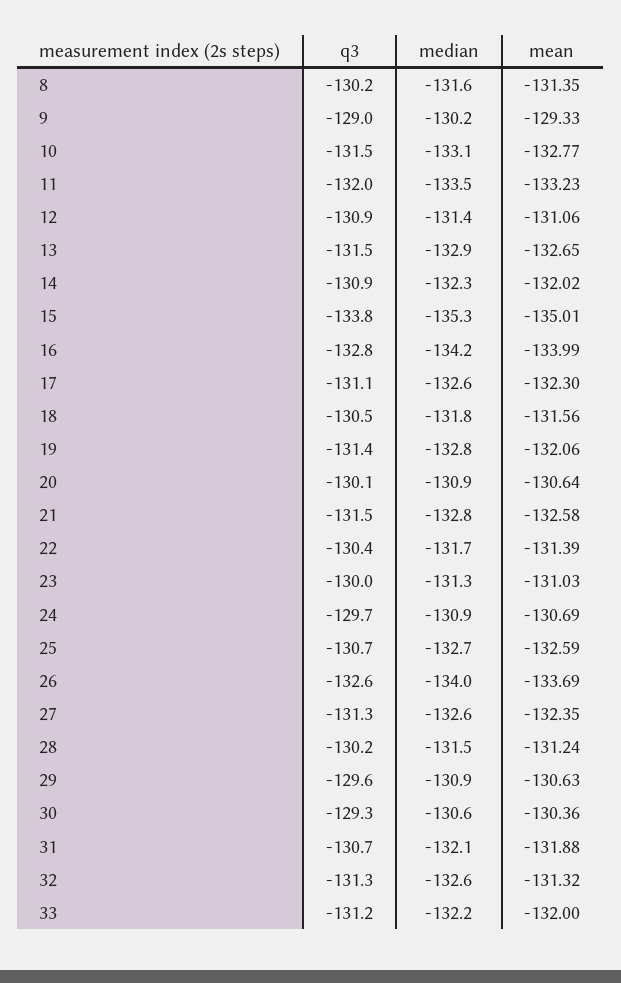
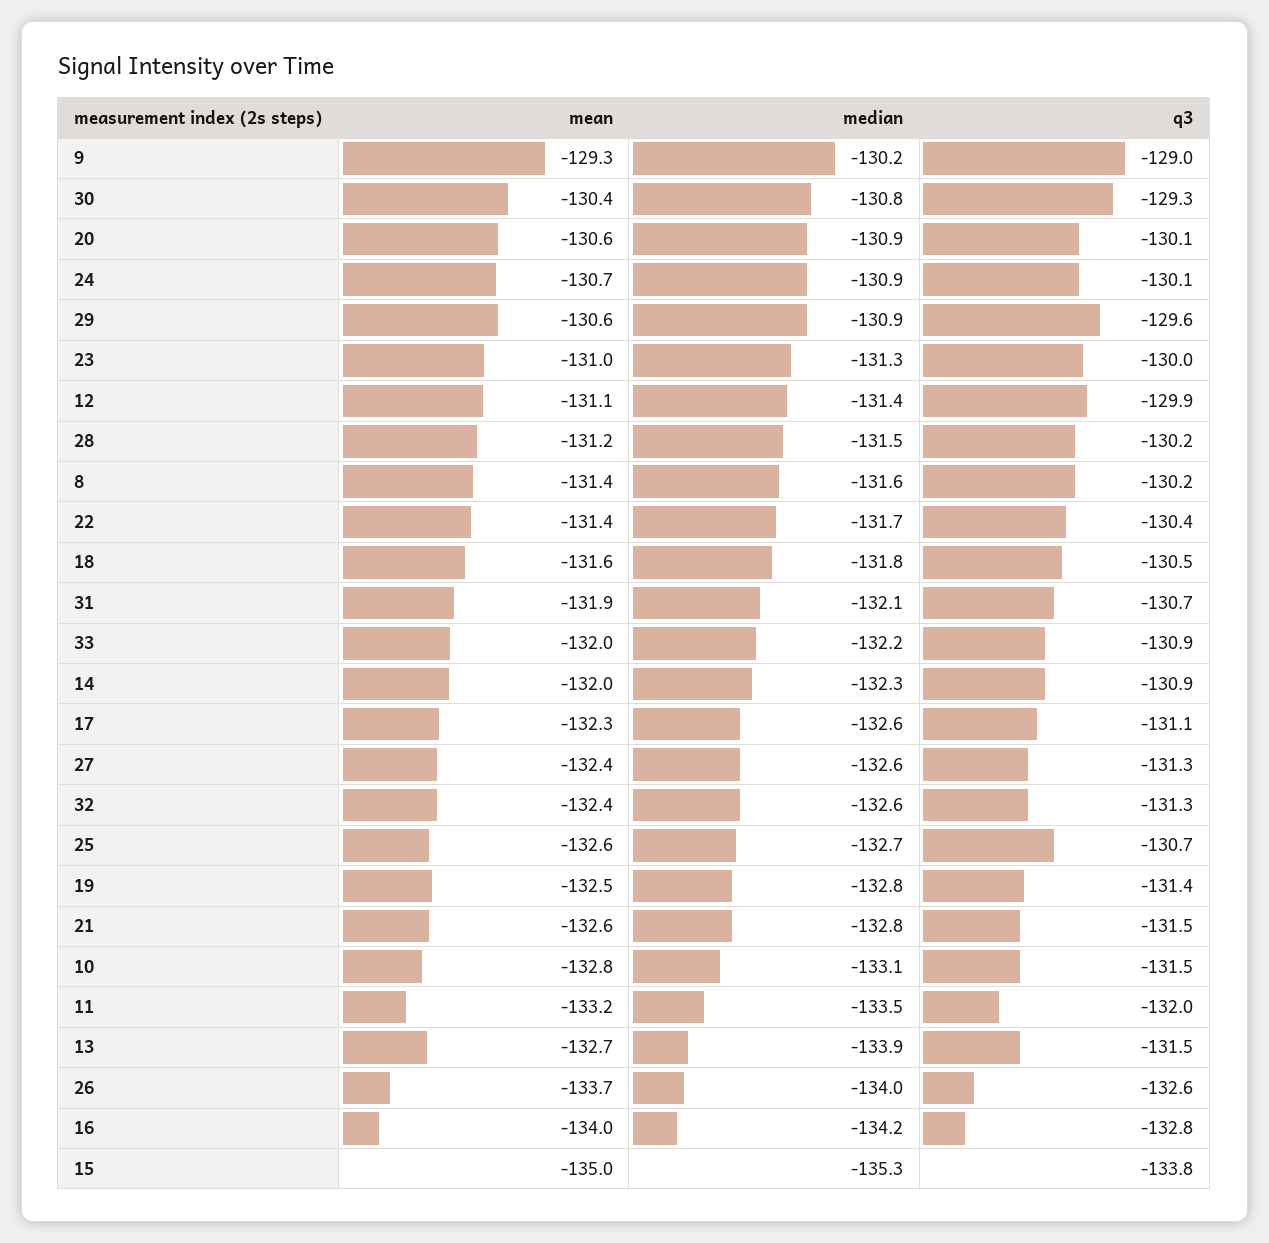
  {
    "q3": {
      "8": -130.2,
      "9": -129,
      "10": -131.5,
      "11": -132,
-     "12": -130.9,
+     "12": -129.9,
      "13": -131.5,
      "14": -130.9,
      "15": -133.8,
      "16": -132.8,
      "17": -131.1,
      "18": -130.5,
      "19": -131.4,
      "20": -130.1,
      "21": -131.5,
      "22": -130.4,
      "23": -130,
-     "24": -129.7,
+     "24": -130.1,
      "25": -130.7,
      "26": -132.6,
      "27": -131.3,
      "28": -130.2,
      "29": -129.6,
      "30": -129.3,
      "31": -130.7,
      "32": -131.3,
-     "33": -131.2
+     "33": -130.9
    },
    "median": {
      "8": -131.6,
      "9": -130.2,
      "10": -133.1,
      "11": -133.5,
      "12": -131.4,
-     "13": -132.9,
+     "13": -133.9,
      "14": -132.3,
      "15": -135.3,
      "16": -134.2,
      "17": -132.6,
      "18": -131.8,
      "19": -132.8,
      "20": -130.9,
      "21": -132.8,
      "22": -131.7,
      "23": -131.3,
      "24": -130.9,
      "25": -132.7,
      "26": -134,
      "27": -132.6,
      "28": -131.5,
      "29": -130.9,
-     "30": -130.6,
+     "30": -130.8,
      "31": -132.1,
      "32": -132.6,
      "33": -132.2
    },
    "mean": {
      "8": -131.35,
      "9": -129.33,
      "10": -132.77,
      "11": -133.23,
      "12": -131.06,
      "13": -132.65,
      "14": -132.02,
      "15": -135.01,
      "16": -133.99,
      "17": -132.3,
      "18": -131.56,
-     "19": -132.06,
+     "19": -132.5,
      "20": -130.64,
      "21": -132.58,
      "22": -131.39,
      "23": -131.03,
      "24": -130.69,
      "25": -132.59,
      "26": -133.69,
      "27": -132.35,
      "28": -131.24,
      "29": -130.63,
      "30": -130.36,
      "31": -131.88,
-     "32": -131.32,
+     "32": -132.4,
      "33": -132
    }
  }

